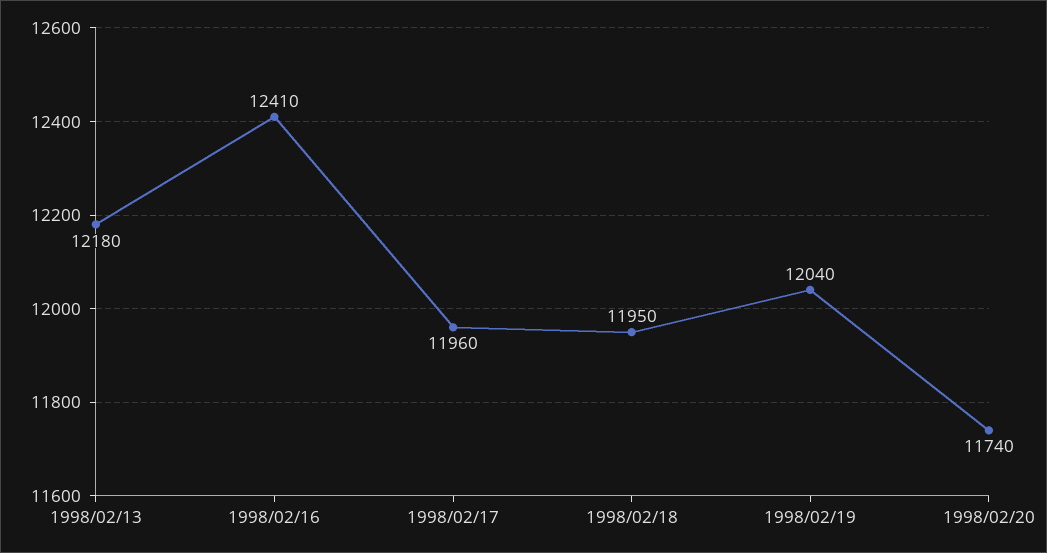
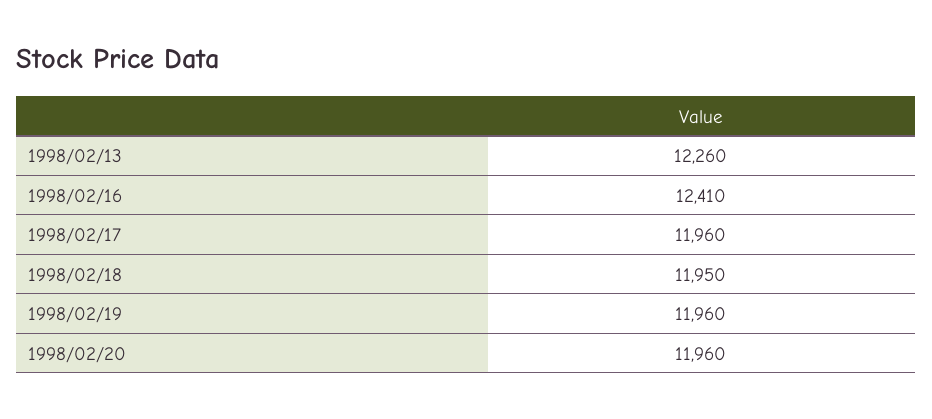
  {
-   "1998/02/13": 12180,
+   "1998/02/13": 12260,
    "1998/02/16": 12410,
    "1998/02/17": 11960,
    "1998/02/18": 11950,
-   "1998/02/19": 12040,
+   "1998/02/19": 11960,
-   "1998/02/20": 11740
+   "1998/02/20": 11960
  }

